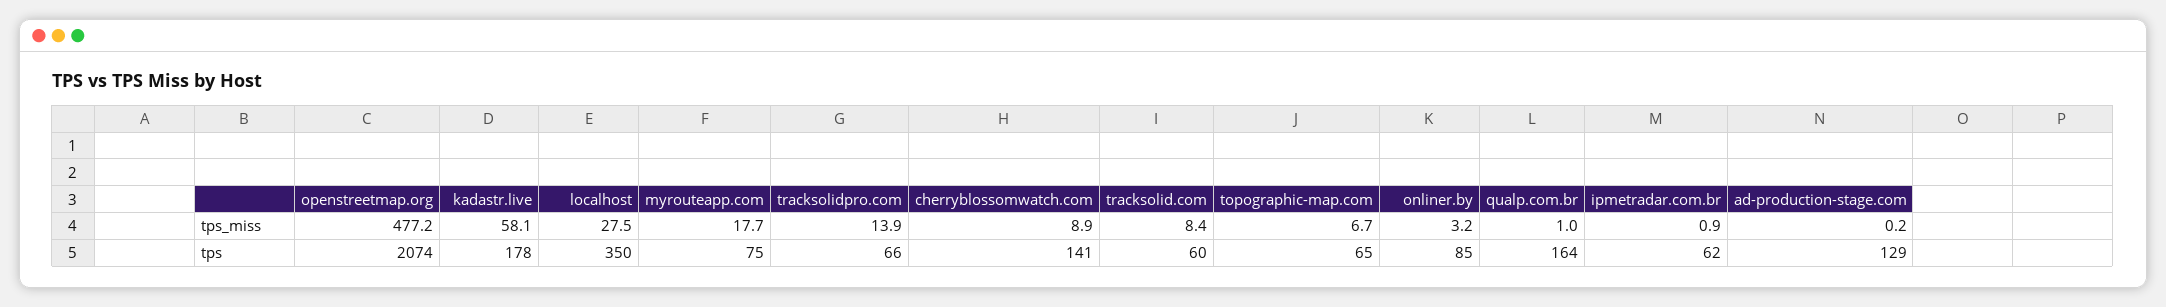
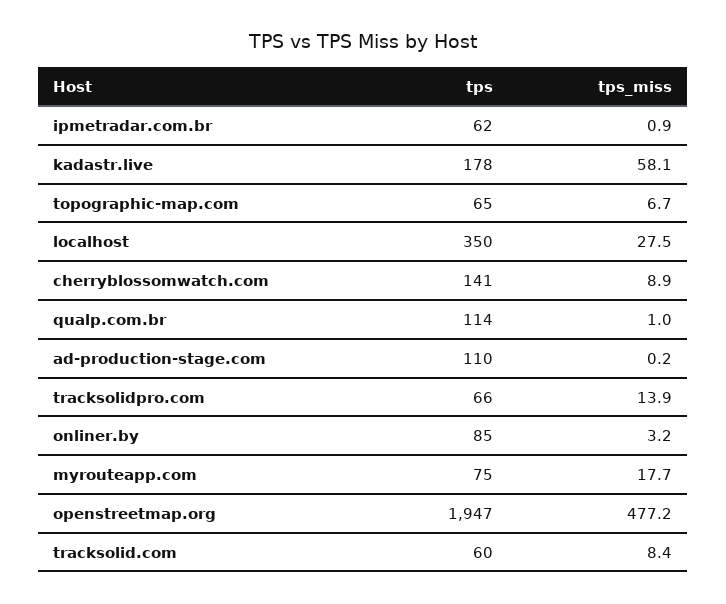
  {
    "openstreetmap.org": {
      "tps_miss": 477.2,
-     "tps": 2074
+     "tps": 1947
    },
    "kadastr.live": {
      "tps_miss": 58.1,
      "tps": 178
    },
    "localhost": {
      "tps_miss": 27.5,
      "tps": 350
    },
    "myrouteapp.com": {
      "tps_miss": 17.7,
      "tps": 75
    },
    "tracksolidpro.com": {
      "tps_miss": 13.9,
      "tps": 66
    },
    "cherryblossomwatch.com": {
      "tps_miss": 8.9,
      "tps": 141
    },
    "tracksolid.com": {
      "tps_miss": 8.4,
      "tps": 60
    },
    "topographic-map.com": {
      "tps_miss": 6.7,
      "tps": 65
    },
    "onliner.by": {
      "tps_miss": 3.2,
      "tps": 85
    },
    "qualp.com.br": {
      "tps_miss": 1,
-     "tps": 164
+     "tps": 114
    },
    "ipmetradar.com.br": {
      "tps_miss": 0.9,
      "tps": 62
    },
    "ad-production-stage.com": {
      "tps_miss": 0.2,
-     "tps": 129
+     "tps": 110
    }
  }

